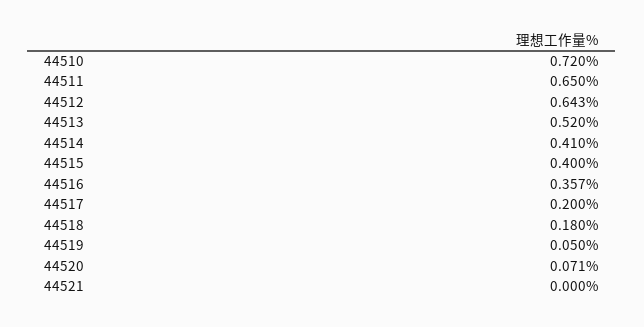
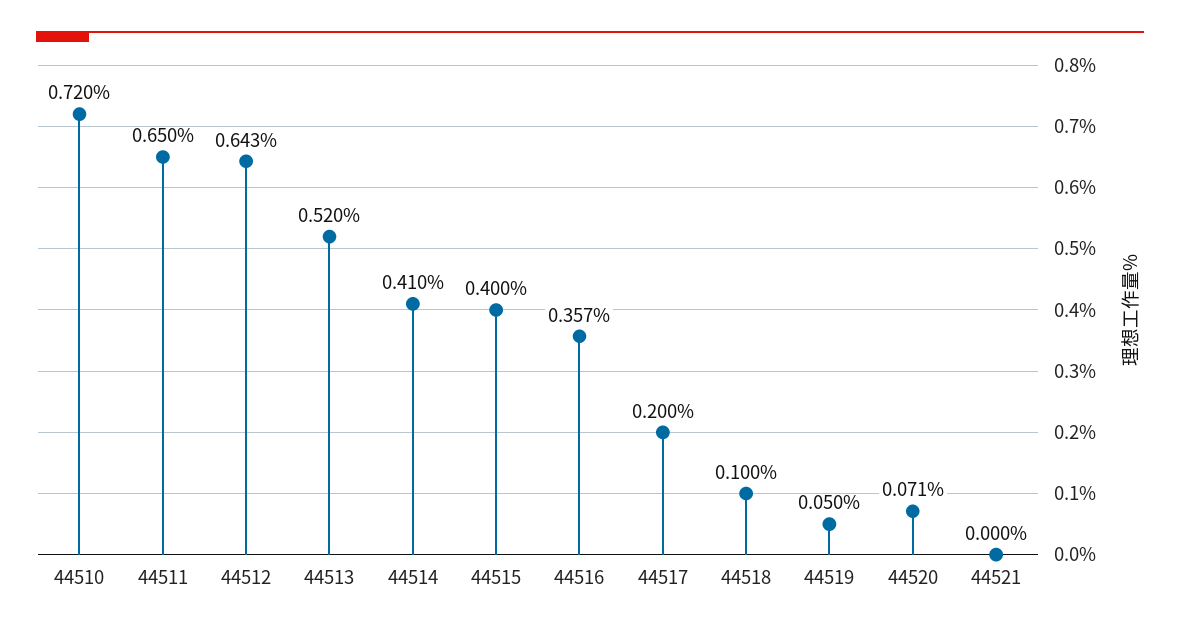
  {
    "44510": 0.72,
    "44511": 0.65,
    "44512": 0.643,
    "44513": 0.52,
    "44514": 0.41,
    "44515": 0.4,
    "44516": 0.357,
    "44517": 0.2,
-   "44518": 0.18,
+   "44518": 0.1,
    "44519": 0.05,
    "44520": 0.071,
    "44521": 0
  }

